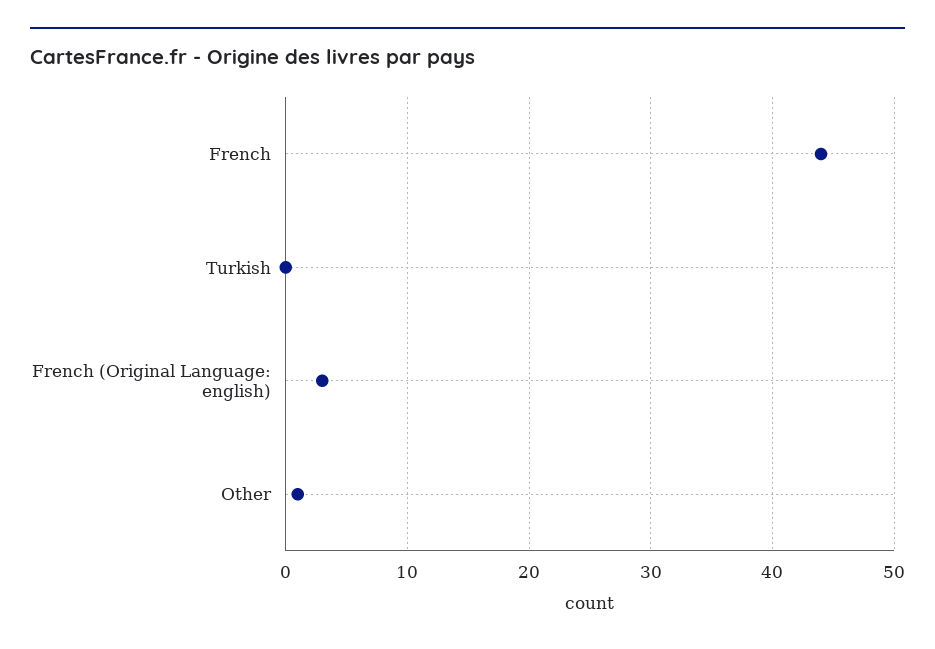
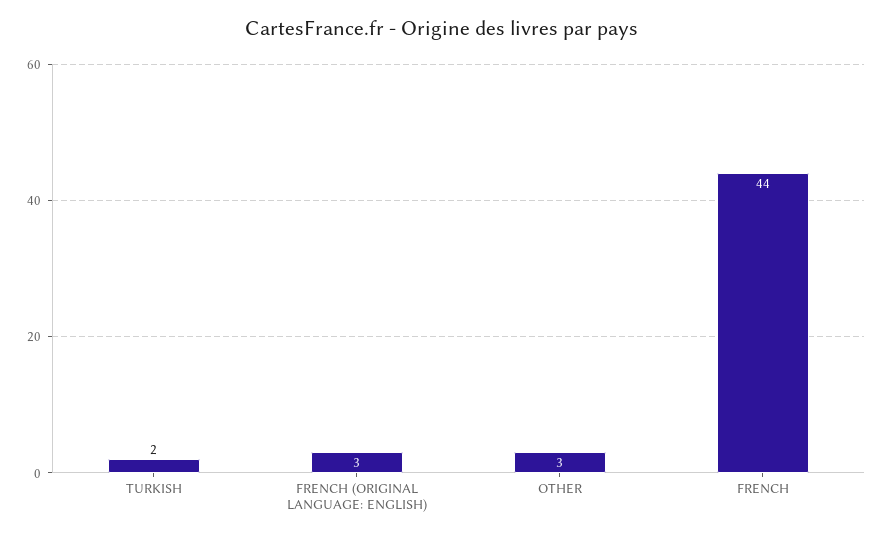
  {
    "French": 44,
-   "Turkish": 0,
+   "Turkish": 2,
    "French (Original Language: english)": 3,
-   "Other": 1
+   "Other": 3
  }

